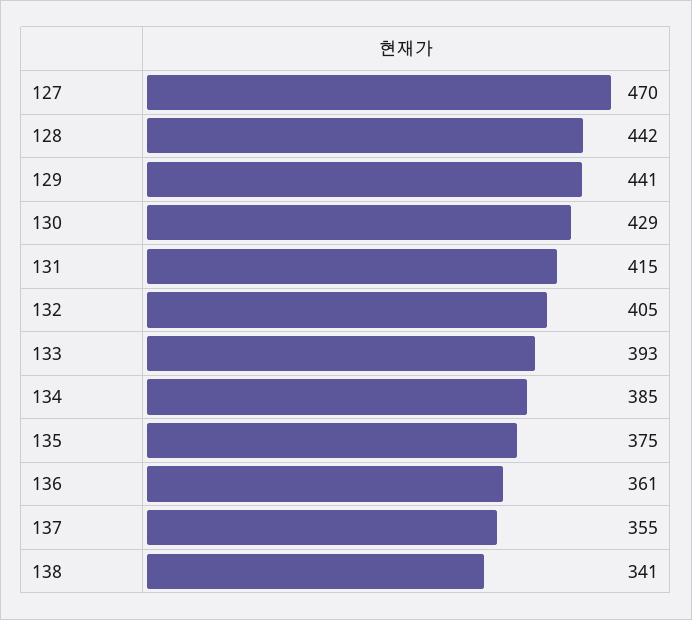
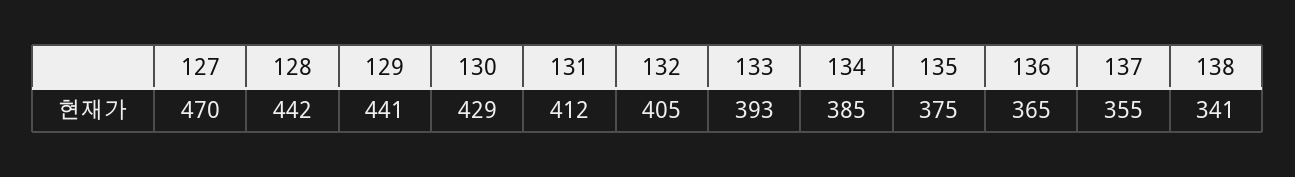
  {
    "127": 470,
    "128": 442,
    "129": 441,
    "130": 429,
-   "131": 415,
+   "131": 412,
    "132": 405,
    "133": 393,
    "134": 385,
    "135": 375,
-   "136": 361,
+   "136": 365,
    "137": 355,
    "138": 341
  }

